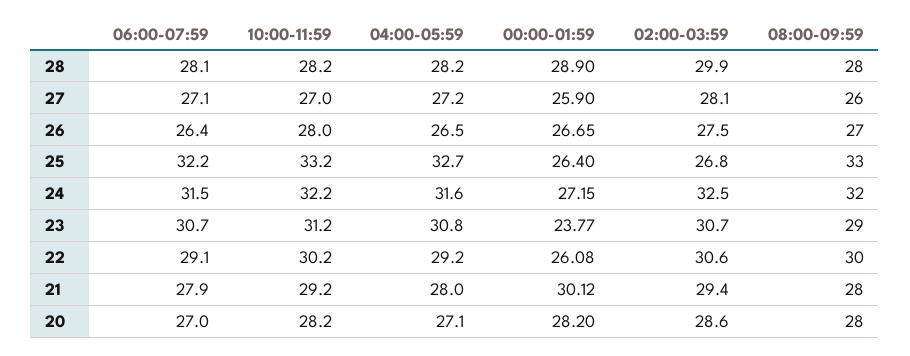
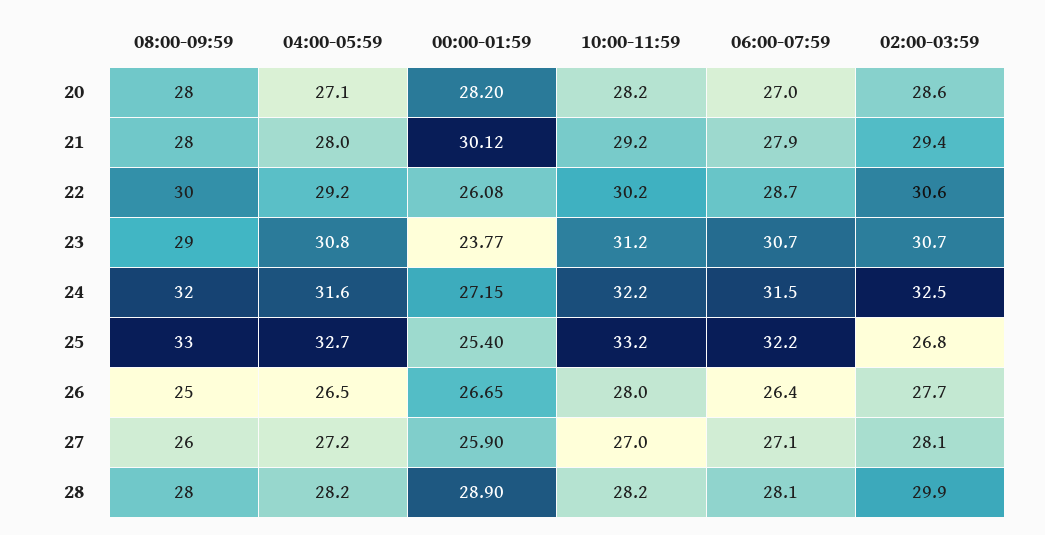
  {
    "06:00-07:59": {
      "28": 28.1,
      "27": 27.1,
      "26": 26.4,
      "25": 32.2,
      "24": 31.5,
      "23": 30.7,
-     "22": 29.1,
+     "22": 28.7,
      "21": 27.9,
      "20": 27
    },
    "10:00-11:59": {
      "28": 28.2,
      "27": 27,
      "26": 28,
      "25": 33.2,
      "24": 32.2,
      "23": 31.2,
      "22": 30.2,
      "21": 29.2,
      "20": 28.2
    },
    "04:00-05:59": {
      "28": 28.2,
      "27": 27.2,
      "26": 26.5,
      "25": 32.7,
      "24": 31.6,
      "23": 30.8,
      "22": 29.2,
      "21": 28,
      "20": 27.1
    },
    "00:00-01:59": {
      "28": 28.9,
      "27": 25.9,
      "26": 26.65,
-     "25": 26.4,
+     "25": 25.4,
      "24": 27.15,
      "23": 23.77,
      "22": 26.08,
      "21": 30.12,
      "20": 28.2
    },
    "02:00-03:59": {
      "28": 29.9,
      "27": 28.1,
-     "26": 27.5,
+     "26": 27.7,
      "25": 26.8,
      "24": 32.5,
      "23": 30.7,
      "22": 30.6,
      "21": 29.4,
      "20": 28.6
    },
    "08:00-09:59": {
      "28": 28,
      "27": 26,
-     "26": 27,
+     "26": 25,
      "25": 33,
      "24": 32,
      "23": 29,
      "22": 30,
      "21": 28,
      "20": 28
    }
  }

